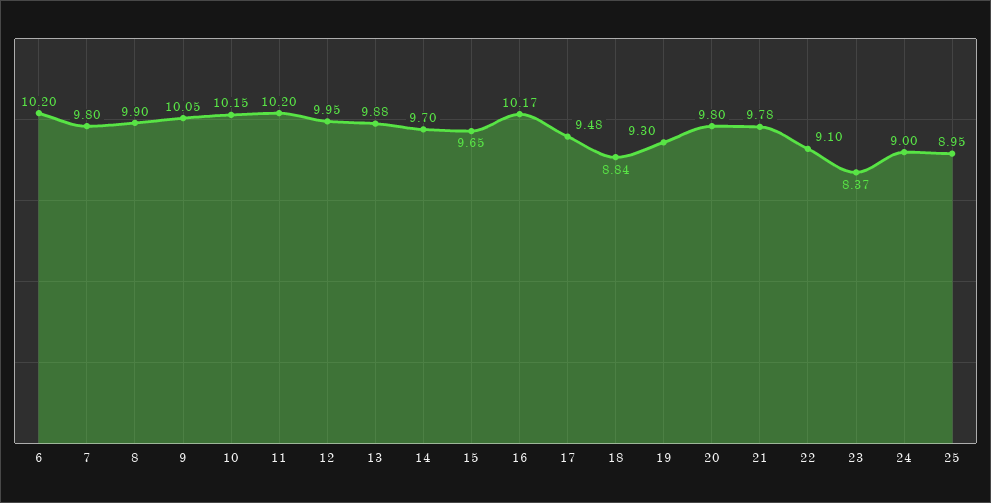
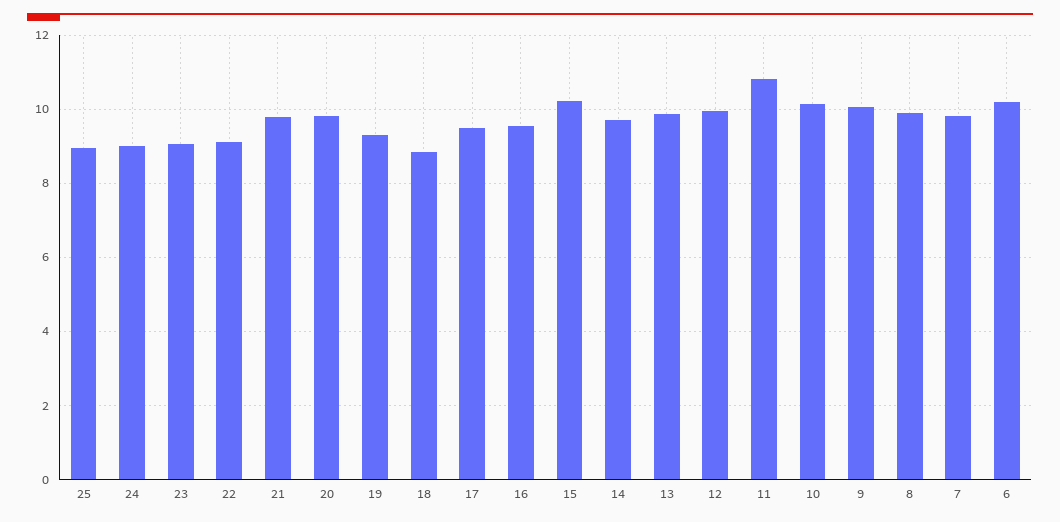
  {
    "6": 10.2,
    "7": 9.8,
    "8": 9.9,
    "9": 10.05,
    "10": 10.15,
-   "11": 10.2,
+   "11": 10.8,
    "12": 9.95,
    "13": 9.88,
    "14": 9.7,
-   "15": 9.65,
+   "15": 10.2,
-   "16": 10.17,
+   "16": 9.6,
    "17": 9.48,
    "18": 8.84,
    "19": 9.3,
    "20": 9.8,
    "21": 9.78,
    "22": 9.1,
-   "23": 8.37,
+   "23": 9,
    "24": 9,
    "25": 8.95
  }

